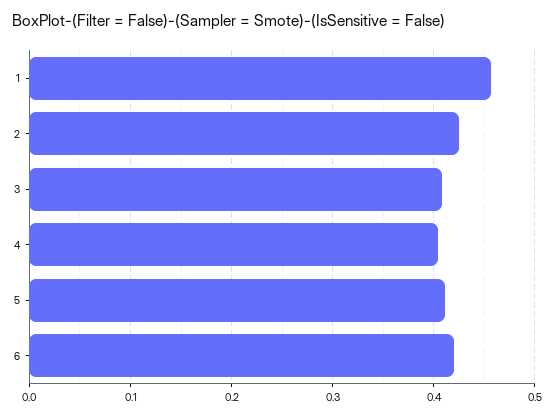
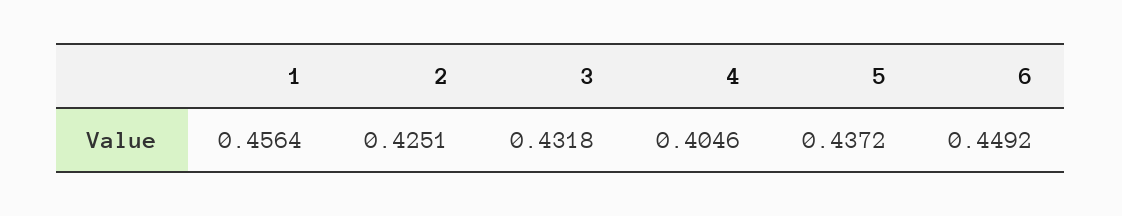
  {
    "1": 0.4564,
    "2": 0.4251,
-   "3": 0.41,
+   "3": 0.4318,
    "4": 0.4046,
-   "5": 0.41,
+   "5": 0.4372,
-   "6": 0.42
+   "6": 0.4492
  }

